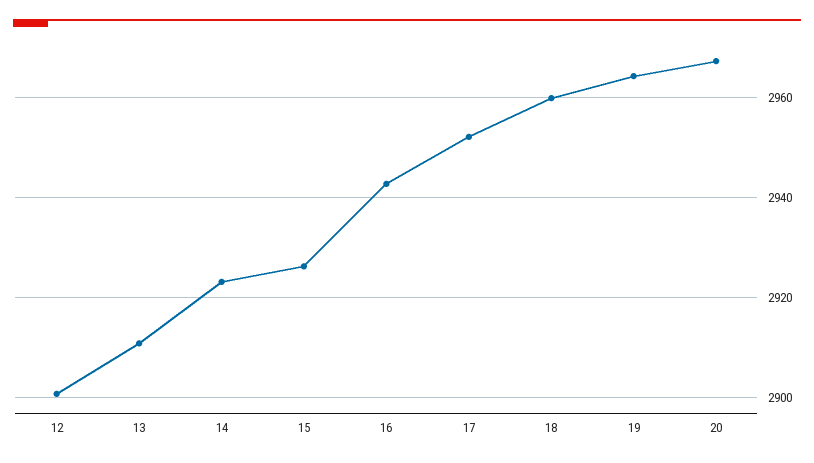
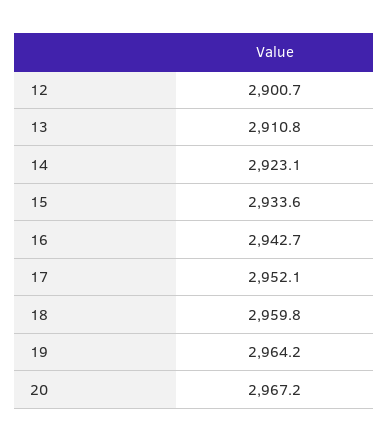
  {
    "12": 2900.7,
    "13": 2910.8,
    "14": 2923.1,
-   "15": 2926,
+   "15": 2933.6,
    "16": 2942.7,
    "17": 2952.1,
    "18": 2959.8,
    "19": 2964.2,
    "20": 2967.2
  }

